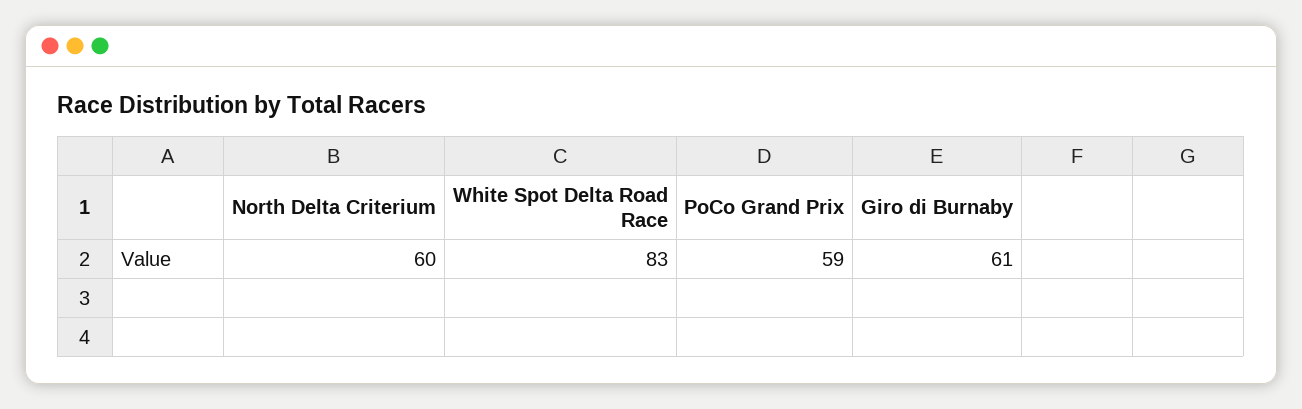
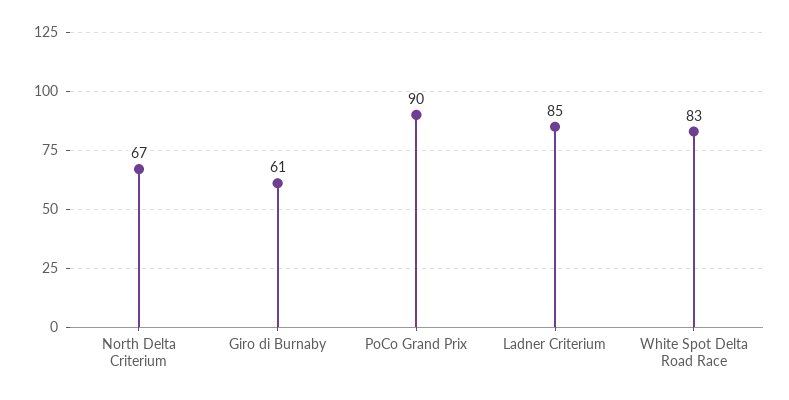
  {
-   "North Delta Criterium": 60,
+   "North Delta Criterium": 67,
    "White Spot Delta Road Race": 83,
-   "PoCo Grand Prix": 59,
+   "PoCo Grand Prix": 90,
-   "Giro di Burnaby": 61
+   "Giro di Burnaby": 61,
+   "Ladner Criterium": 85
  }

